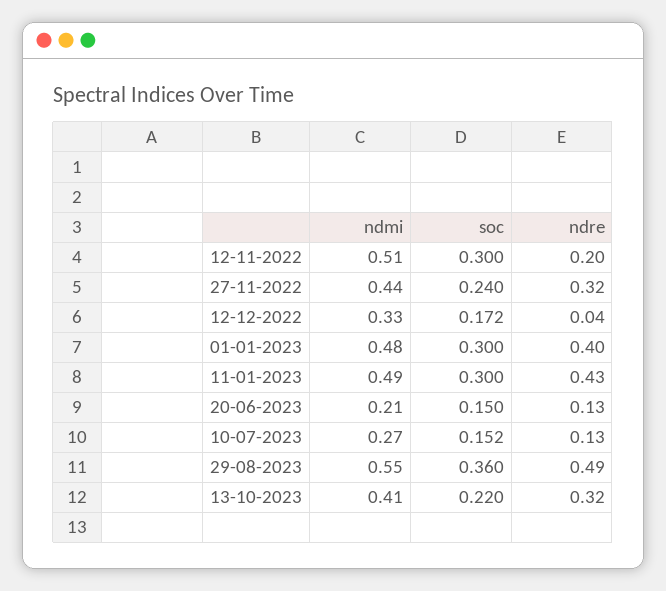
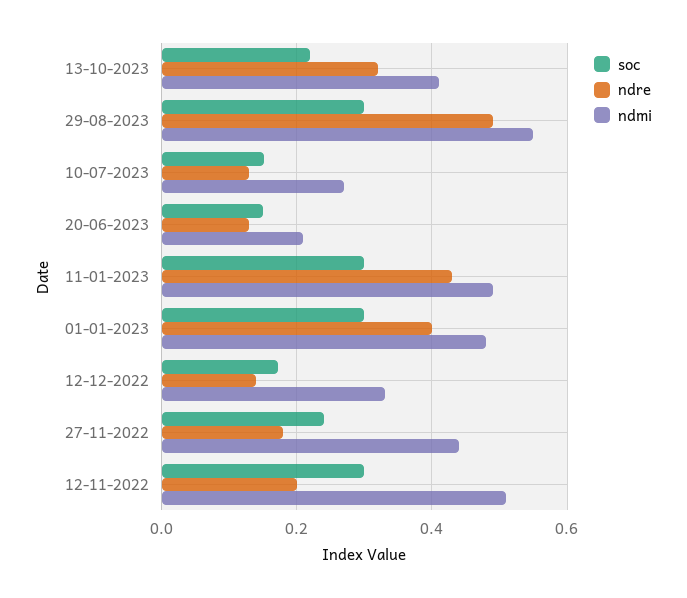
  {
    "ndmi": {
      "12-11-2022": 0.51,
      "27-11-2022": 0.44,
      "12-12-2022": 0.33,
      "01-01-2023": 0.48,
      "11-01-2023": 0.49,
      "20-06-2023": 0.21,
      "10-07-2023": 0.27,
      "29-08-2023": 0.55,
      "13-10-2023": 0.41
    },
    "soc": {
      "12-11-2022": 0.3,
      "27-11-2022": 0.24,
      "12-12-2022": 0.172,
      "01-01-2023": 0.3,
      "11-01-2023": 0.3,
      "20-06-2023": 0.15,
      "10-07-2023": 0.152,
-     "29-08-2023": 0.36,
+     "29-08-2023": 0.3,
      "13-10-2023": 0.22
    },
    "ndre": {
      "12-11-2022": 0.2,
-     "27-11-2022": 0.32,
+     "27-11-2022": 0.18,
-     "12-12-2022": 0.04,
+     "12-12-2022": 0.14,
      "01-01-2023": 0.4,
      "11-01-2023": 0.43,
      "20-06-2023": 0.13,
      "10-07-2023": 0.13,
      "29-08-2023": 0.49,
      "13-10-2023": 0.32
    }
  }

